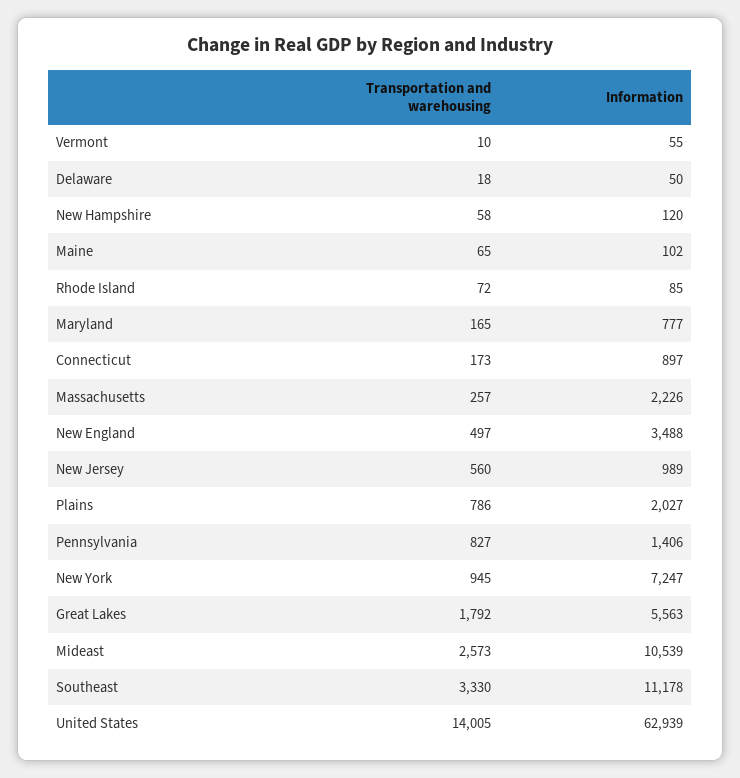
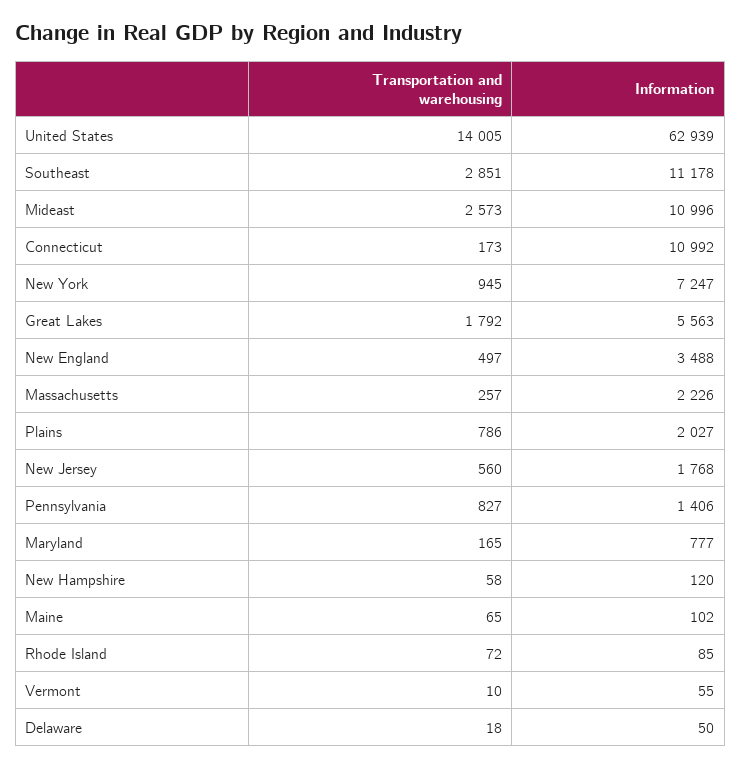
  {
    "Transportation and warehousing": {
      "Vermont": 10,
      "Delaware": 18,
      "New Hampshire": 58,
      "Maine": 65,
      "Rhode Island": 72,
      "Maryland": 165,
      "Connecticut": 173,
      "Massachusetts": 257,
      "New England": 497,
      "New Jersey": 560,
      "Plains": 786,
      "Pennsylvania": 827,
      "New York": 945,
      "Great Lakes": 1792,
      "Mideast": 2573,
-     "Southeast": 3330,
+     "Southeast": 2851,
      "United States": 14005
    },
    "Information": {
      "Vermont": 55,
      "Delaware": 50,
      "New Hampshire": 120,
      "Maine": 102,
      "Rhode Island": 85,
      "Maryland": 777,
-     "Connecticut": 897,
+     "Connecticut": 10992,
      "Massachusetts": 2226,
      "New England": 3488,
-     "New Jersey": 989,
+     "New Jersey": 1768,
      "Plains": 2027,
      "Pennsylvania": 1406,
      "New York": 7247,
      "Great Lakes": 5563,
-     "Mideast": 10539,
+     "Mideast": 10996,
      "Southeast": 11178,
      "United States": 62939
    }
  }

